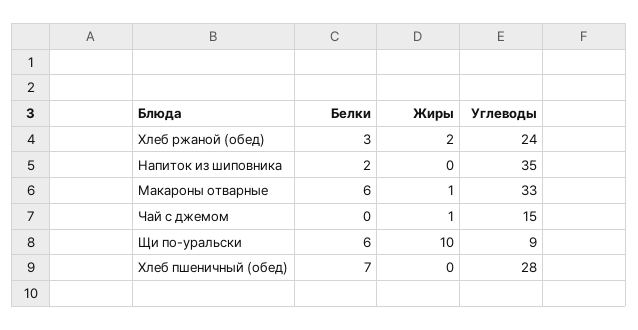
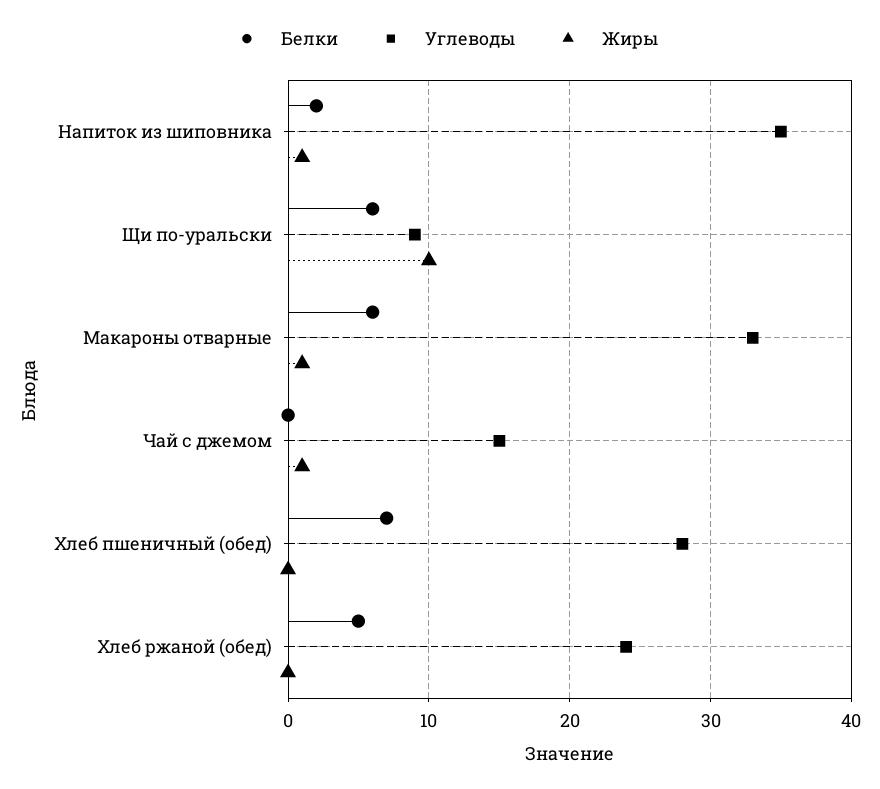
  {
    "Белки": {
-     "Хлеб ржаной (обед)": 3,
+     "Хлеб ржаной (обед)": 5,
      "Напиток из шиповника": 2,
      "Макароны отварные": 6,
      "Чай с джемом": 0,
      "Щи по-уральски": 6,
      "Хлеб пшеничный (обед)": 7
    },
    "Жиры": {
-     "Хлеб ржаной (обед)": 2,
+     "Хлеб ржаной (обед)": 0,
-     "Напиток из шиповника": 0,
+     "Напиток из шиповника": 1,
      "Макароны отварные": 1,
      "Чай с джемом": 1,
      "Щи по-уральски": 10,
      "Хлеб пшеничный (обед)": 0
    },
    "Углеводы": {
      "Хлеб ржаной (обед)": 24,
      "Напиток из шиповника": 35,
      "Макароны отварные": 33,
      "Чай с джемом": 15,
      "Щи по-уральски": 9,
      "Хлеб пшеничный (обед)": 28
    }
  }

